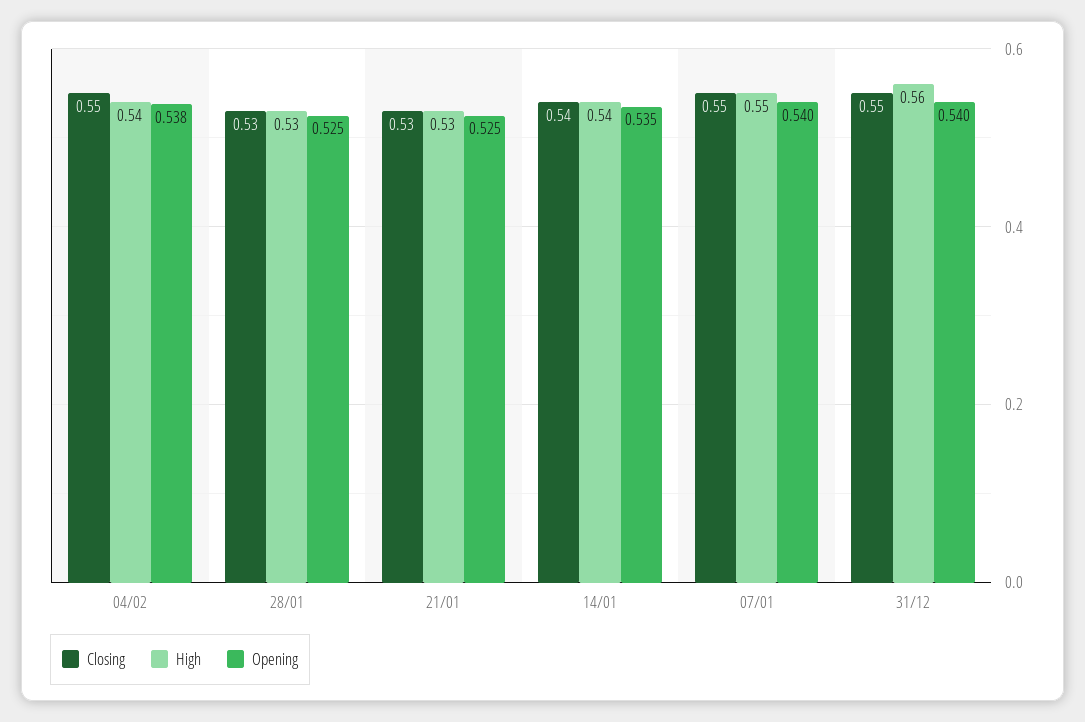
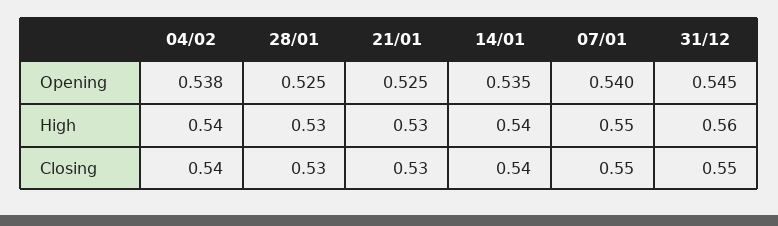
  {
    "Closing": {
-     "04/02": 0.55,
+     "04/02": 0.54,
      "28/01": 0.53,
      "21/01": 0.53,
      "14/01": 0.54,
      "07/01": 0.55,
      "31/12": 0.55
    },
    "High": {
      "04/02": 0.54,
      "28/01": 0.53,
      "21/01": 0.53,
      "14/01": 0.54,
      "07/01": 0.55,
      "31/12": 0.56
    },
    "Opening": {
      "04/02": 0.538,
      "28/01": 0.525,
      "21/01": 0.525,
      "14/01": 0.535,
      "07/01": 0.54,
-     "31/12": 0.54
+     "31/12": 0.545
    }
  }

